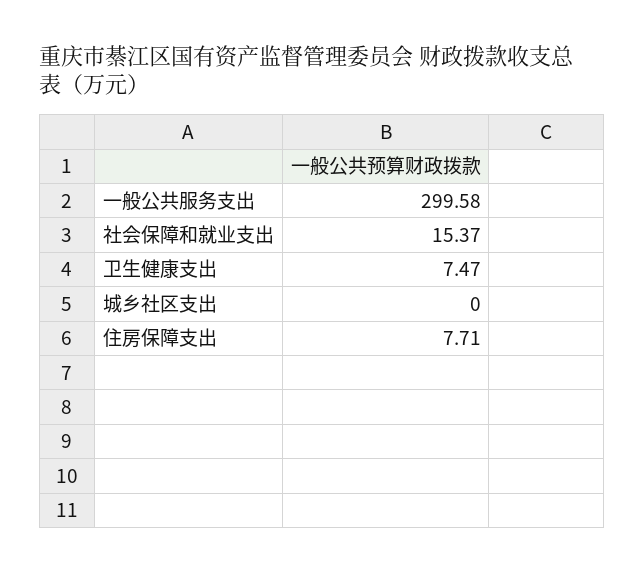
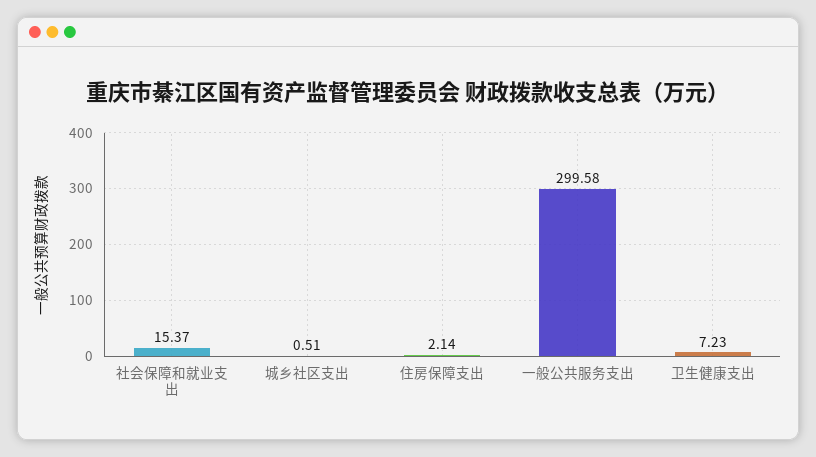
  {
    "一般公共服务支出": 299.58,
    "社会保障和就业支出": 15.37,
-   "卫生健康支出": 7.47,
+   "卫生健康支出": 7.23,
-   "城乡社区支出": 0,
+   "城乡社区支出": 0.51,
-   "住房保障支出": 7.71
+   "住房保障支出": 2.14
  }

